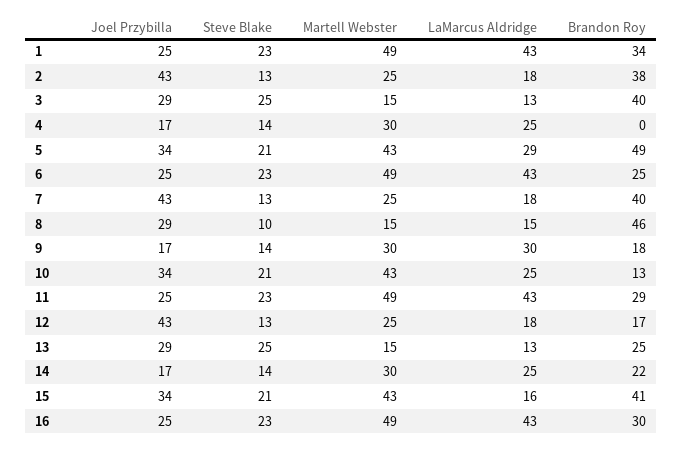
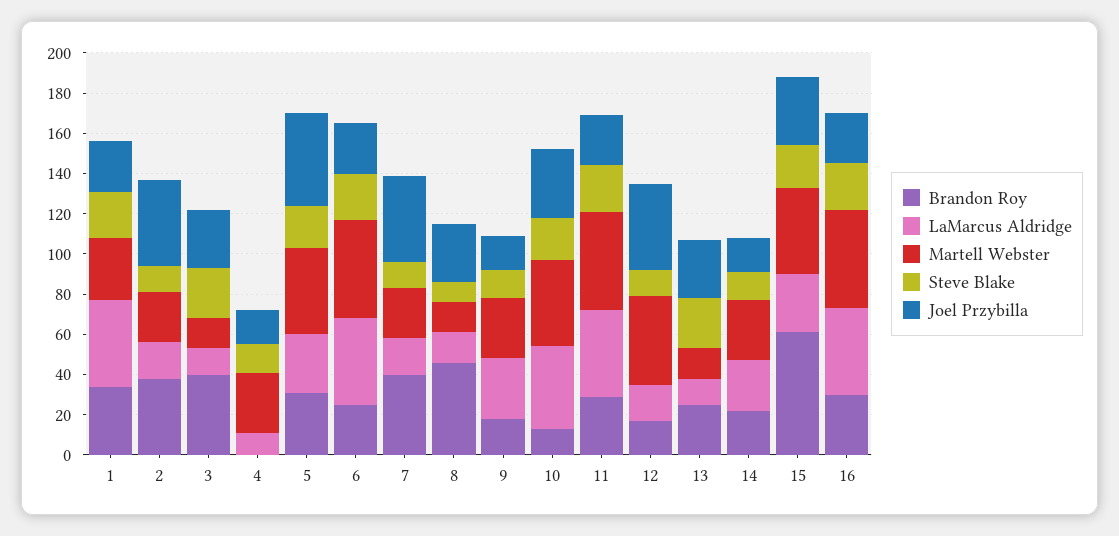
  {
    "Joel Przybilla": {
      "1": 25,
      "2": 43,
      "3": 29,
      "4": 17,
-     "5": 34,
+     "5": 45,
      "6": 25,
      "7": 43,
      "8": 29,
      "9": 17,
      "10": 34,
      "11": 25,
      "12": 43,
      "13": 29,
      "14": 17,
      "15": 34,
      "16": 25
    },
    "Steve Blake": {
      "1": 23,
      "2": 13,
      "3": 25,
      "4": 14,
      "5": 21,
      "6": 23,
      "7": 13,
      "8": 10,
      "9": 14,
      "10": 21,
      "11": 23,
      "12": 13,
      "13": 25,
      "14": 14,
      "15": 21,
      "16": 23
    },
    "Martell Webster": {
-     "1": 49,
+     "1": 30,
      "2": 25,
      "3": 15,
      "4": 30,
      "5": 43,
      "6": 49,
      "7": 25,
      "8": 15,
      "9": 30,
      "10": 43,
      "11": 49,
-     "12": 25,
+     "12": 45,
      "13": 15,
      "14": 30,
      "15": 43,
      "16": 49
    },
    "LaMarcus Aldridge": {
      "1": 43,
      "2": 18,
      "3": 13,
-     "4": 25,
+     "4": 10,
      "5": 29,
      "6": 43,
      "7": 18,
      "8": 15,
      "9": 30,
-     "10": 25,
+     "10": 40,
      "11": 43,
      "12": 18,
      "13": 13,
      "14": 25,
-     "15": 16,
+     "15": 30,
      "16": 43
    },
    "Brandon Roy": {
      "1": 34,
      "2": 38,
      "3": 40,
      "4": 0,
-     "5": 49,
+     "5": 30,
      "6": 25,
      "7": 40,
      "8": 46,
      "9": 18,
      "10": 13,
      "11": 29,
      "12": 17,
      "13": 25,
      "14": 22,
-     "15": 41,
+     "15": 60,
      "16": 30
    }
  }

